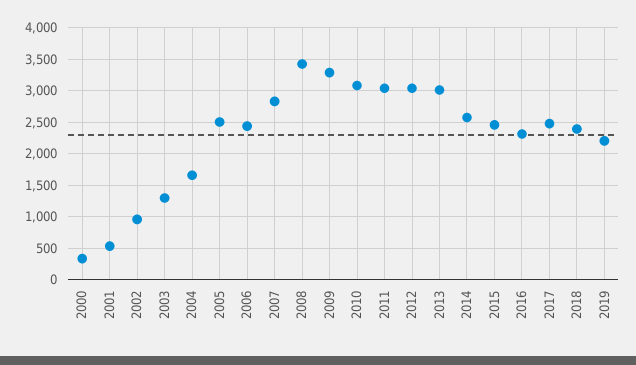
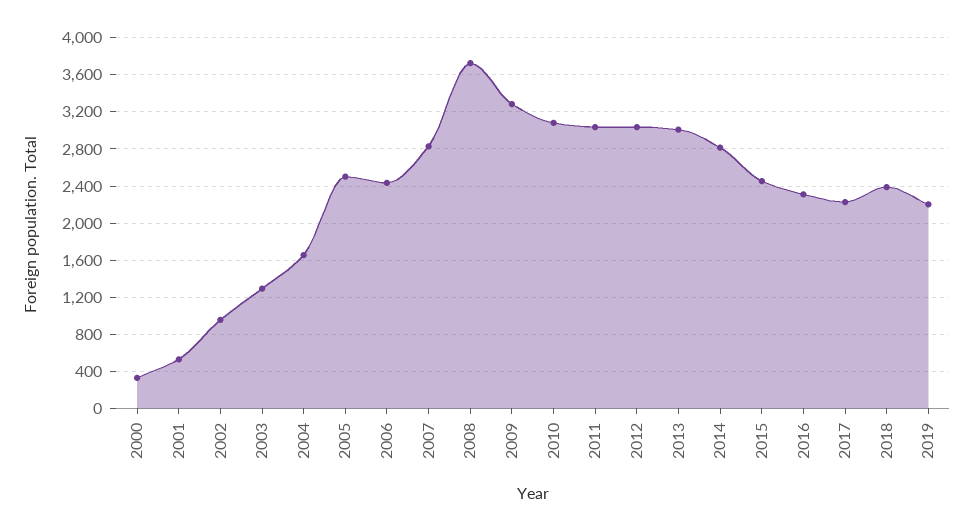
  {
    "2000": 300,
    "2001": 500,
    "2002": 1000,
    "2003": 1300,
    "2004": 1700,
    "2005": 2500,
    "2006": 2400,
    "2007": 2800,
-   "2008": 3400,
+   "2008": 3700,
    "2009": 3300,
    "2010": 3100,
    "2011": 3000,
    "2012": 3000,
    "2013": 3000,
-   "2014": 2600,
+   "2014": 2800,
    "2015": 2500,
    "2016": 2300,
-   "2017": 2500,
+   "2017": 2200,
    "2018": 2400,
    "2019": 2200
  }

